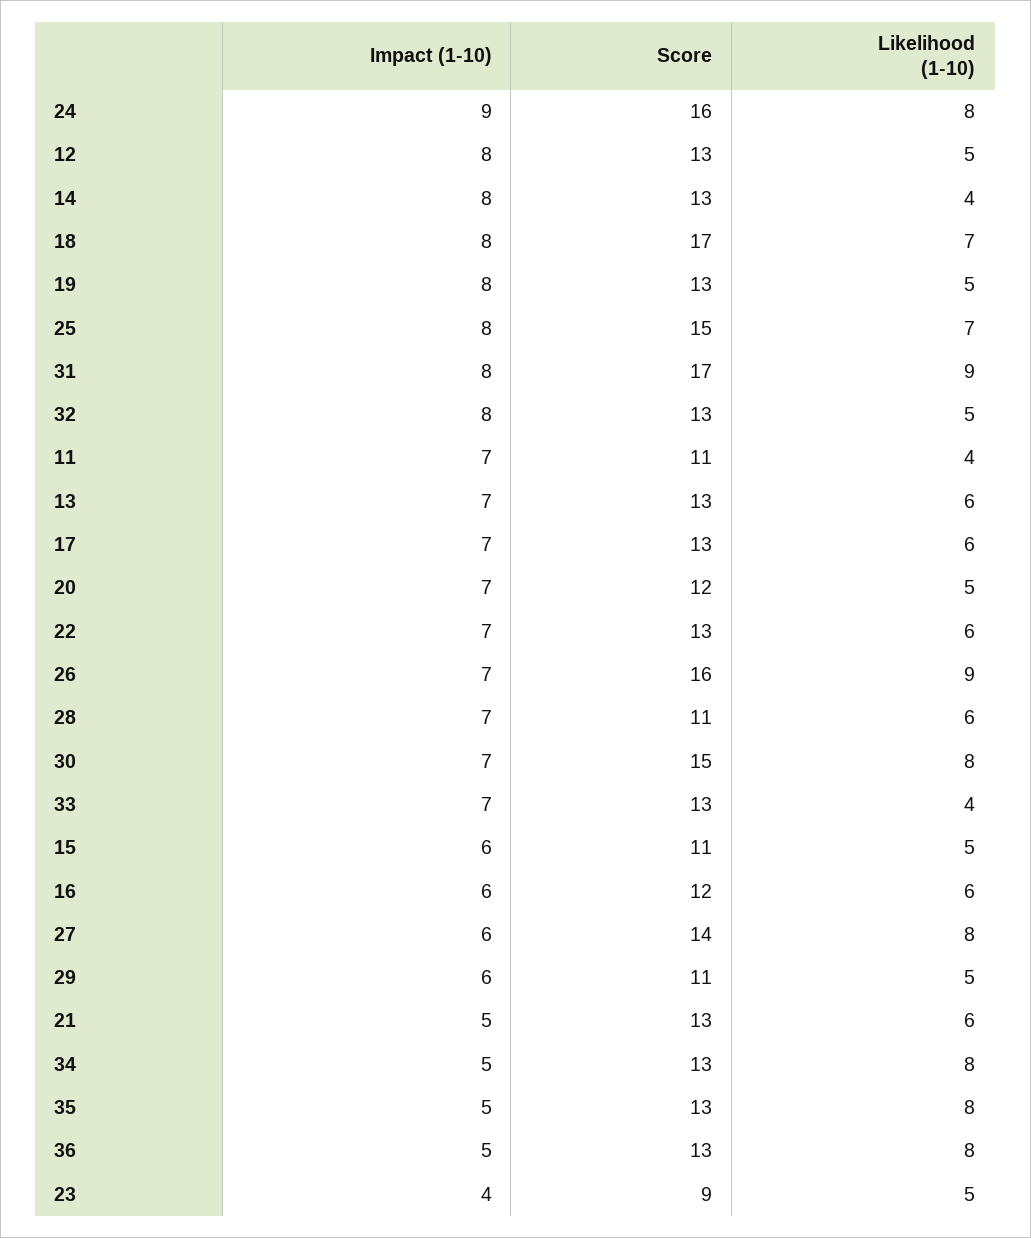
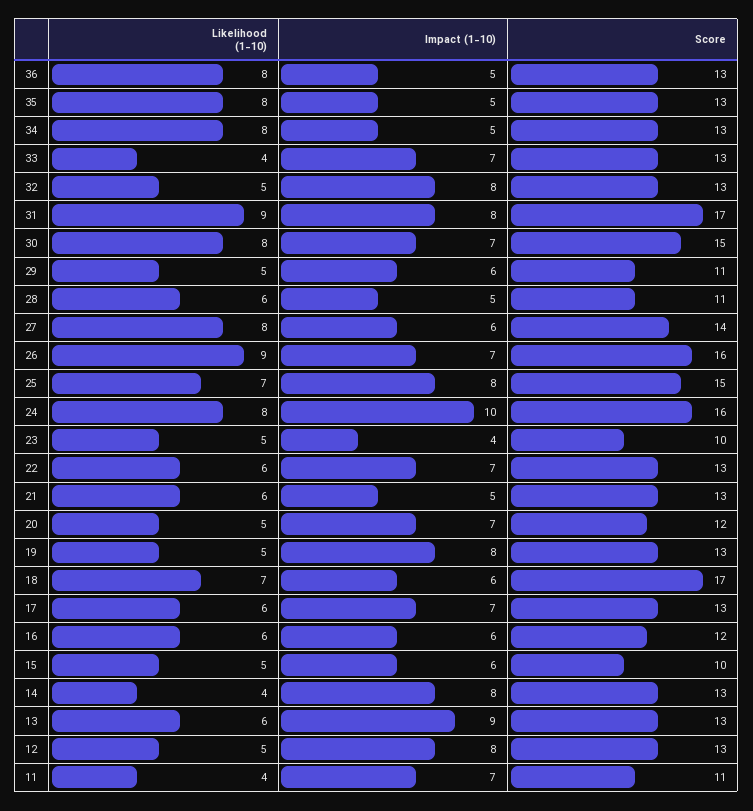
  {
    "Impact (1-10)": {
-     "24": 9,
+     "24": 10,
      "12": 8,
      "14": 8,
-     "18": 8,
+     "18": 6,
      "19": 8,
      "25": 8,
      "31": 8,
      "32": 8,
      "11": 7,
-     "13": 7,
+     "13": 9,
      "17": 7,
      "20": 7,
      "22": 7,
      "26": 7,
-     "28": 7,
+     "28": 5,
      "30": 7,
      "33": 7,
      "15": 6,
      "16": 6,
      "27": 6,
      "29": 6,
      "21": 5,
      "34": 5,
      "35": 5,
      "36": 5,
      "23": 4
    },
    "Score": {
      "24": 16,
      "12": 13,
      "14": 13,
      "18": 17,
      "19": 13,
      "25": 15,
      "31": 17,
      "32": 13,
      "11": 11,
      "13": 13,
      "17": 13,
      "20": 12,
      "22": 13,
      "26": 16,
      "28": 11,
      "30": 15,
      "33": 13,
-     "15": 11,
+     "15": 10,
      "16": 12,
      "27": 14,
      "29": 11,
      "21": 13,
      "34": 13,
      "35": 13,
      "36": 13,
-     "23": 9
+     "23": 10
    },
    "Likelihood (1-10)": {
      "24": 8,
      "12": 5,
      "14": 4,
      "18": 7,
      "19": 5,
      "25": 7,
      "31": 9,
      "32": 5,
      "11": 4,
      "13": 6,
      "17": 6,
      "20": 5,
      "22": 6,
      "26": 9,
      "28": 6,
      "30": 8,
      "33": 4,
      "15": 5,
      "16": 6,
      "27": 8,
      "29": 5,
      "21": 6,
      "34": 8,
      "35": 8,
      "36": 8,
      "23": 5
    }
  }

